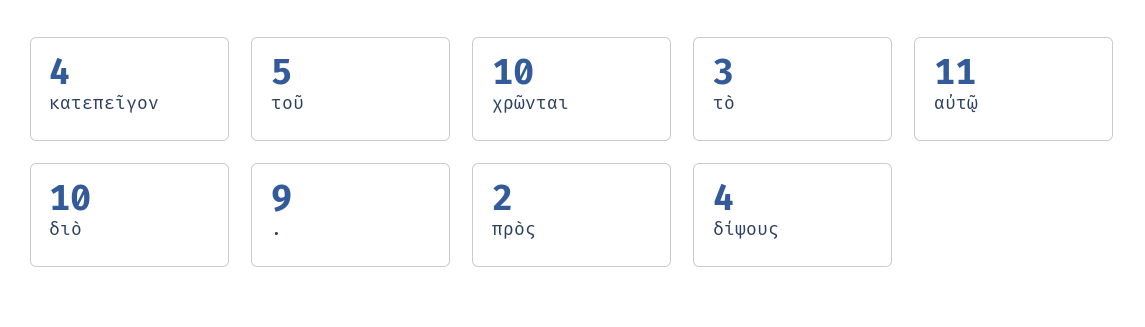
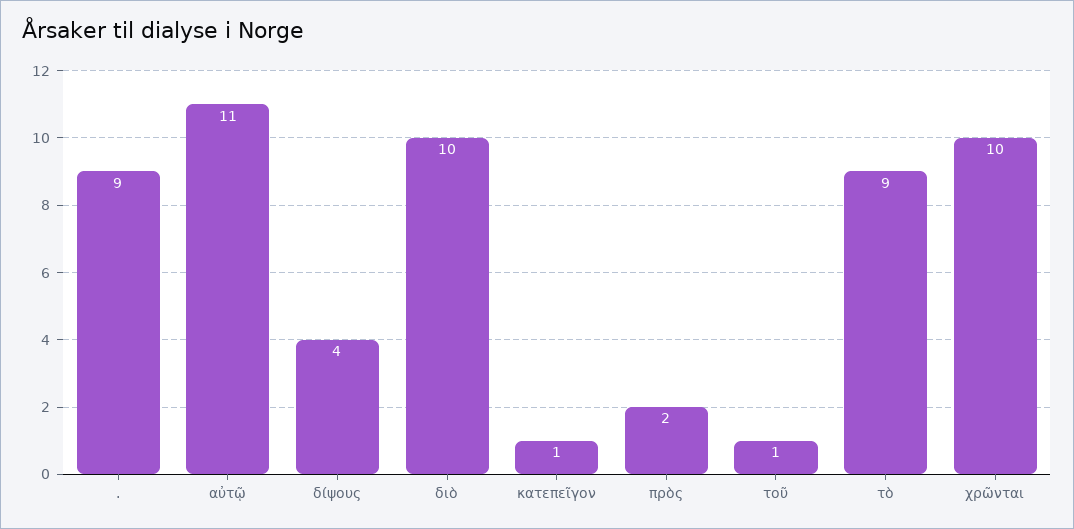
  {
-   "κατεπεῖγον": 4,
+   "κατεπεῖγον": 1,
-   "τοῦ": 5,
+   "τοῦ": 1,
    "χρῶνται": 10,
-   "τὸ": 3,
+   "τὸ": 9,
    "αὐτῷ": 11,
    "διὸ": 10,
    ".": 9,
    "πρὸς": 2,
    "δίψους": 4
  }

